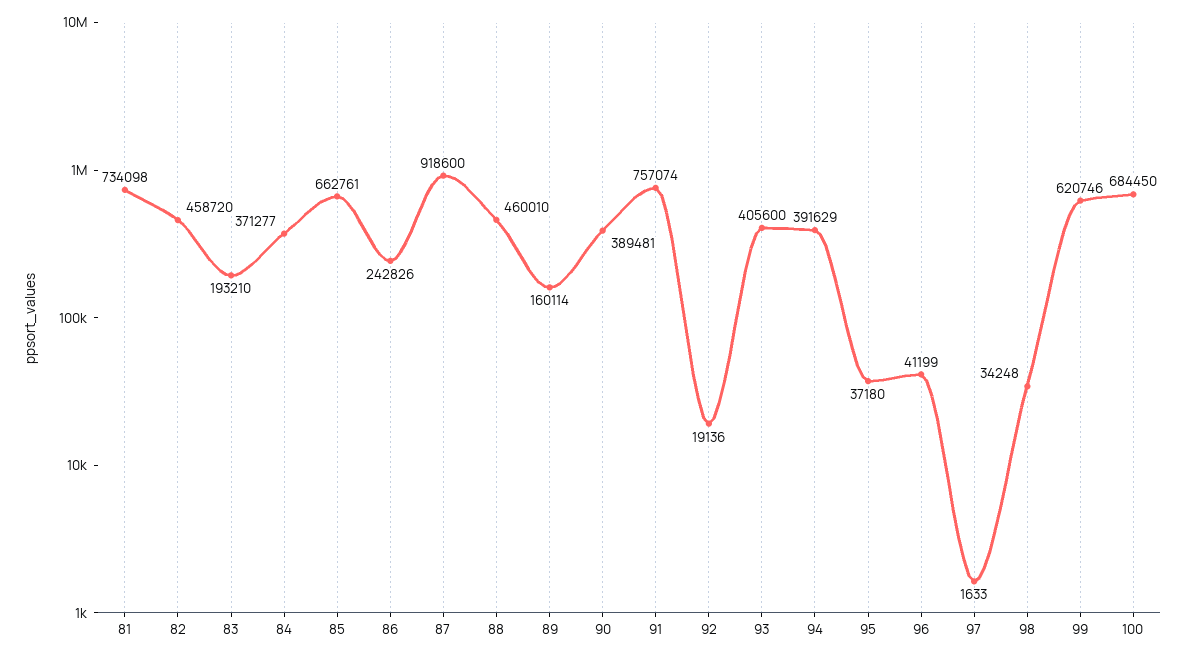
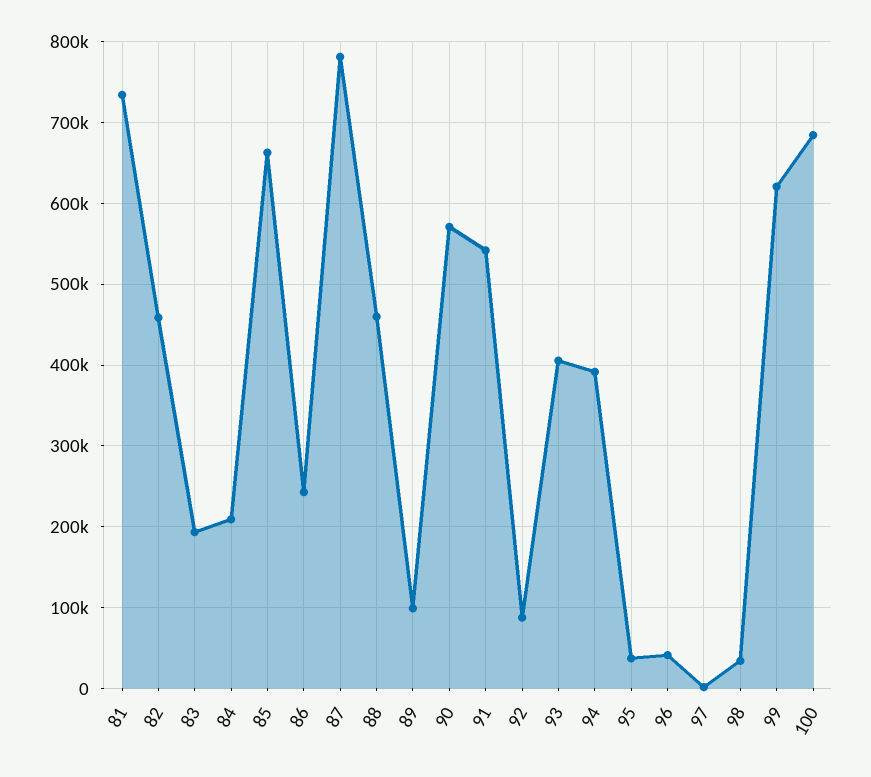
  {
    "81": 734098,
    "82": 458720,
    "83": 193210,
-   "84": 371277,
+   "84": 210000,
    "85": 662761,
    "86": 242826,
-   "87": 918600,
+   "87": 780000,
    "88": 460010,
-   "89": 160114,
+   "89": 100000,
-   "90": 389481,
+   "90": 570000,
-   "91": 757074,
+   "91": 540000,
-   "92": 19136,
+   "92": 90000,
    "93": 405600,
    "94": 391629,
    "95": 37180,
    "96": 41199,
    "97": 1633,
    "98": 34248,
    "99": 620746,
    "100": 684450
  }

